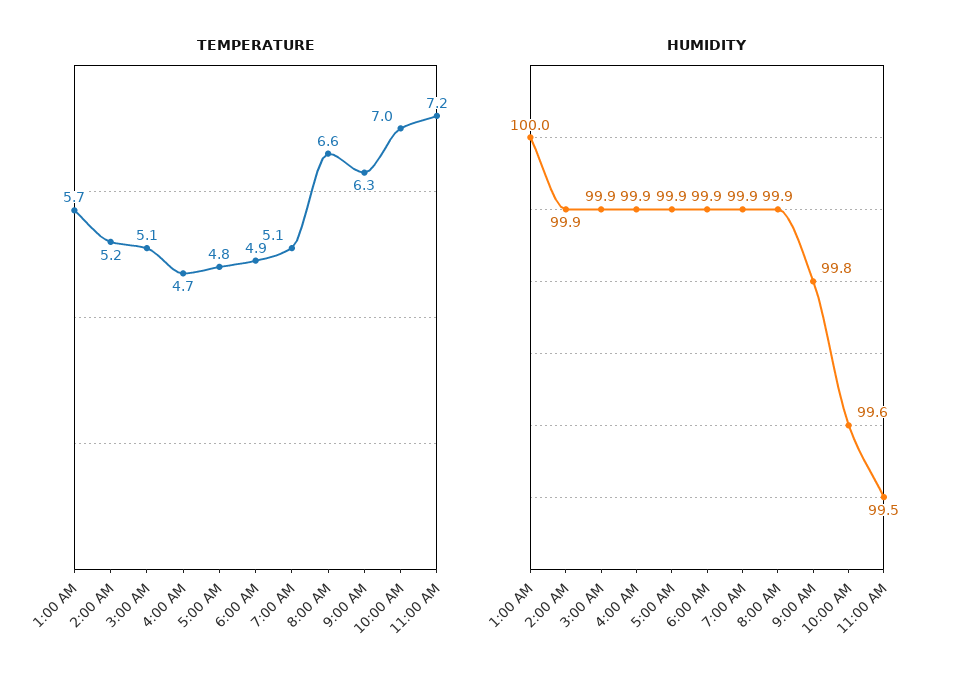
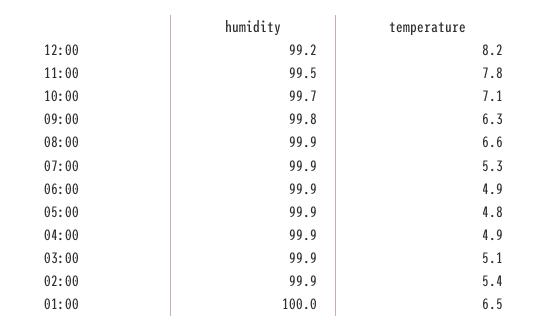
  {
    "TEMPERATURE": {
-     "1:00 AM": 5.7,
+     "1:00 AM": 6.5,
-     "2:00 AM": 5.2,
+     "2:00 AM": 5.4,
      "3:00 AM": 5.1,
-     "4:00 AM": 4.7,
+     "4:00 AM": 4.9,
      "5:00 AM": 4.8,
      "6:00 AM": 4.9,
-     "7:00 AM": 5.1,
+     "7:00 AM": 5.3,
      "8:00 AM": 6.6,
      "9:00 AM": 6.3,
-     "10:00 AM": 7,
+     "10:00 AM": 7.1,
-     "11:00 AM": 7.2
+     "11:00 AM": 7.8,
+     "12:00": 8.2
    },
    "HUMIDITY": {
      "1:00 AM": 100,
      "2:00 AM": 99.9,
      "3:00 AM": 99.9,
      "4:00 AM": 99.9,
      "5:00 AM": 99.9,
      "6:00 AM": 99.9,
      "7:00 AM": 99.9,
      "8:00 AM": 99.9,
      "9:00 AM": 99.8,
-     "10:00 AM": 99.6,
+     "10:00 AM": 99.7,
-     "11:00 AM": 99.5
+     "11:00 AM": 99.5,
+     "12:00": 99.2
    }
  }

